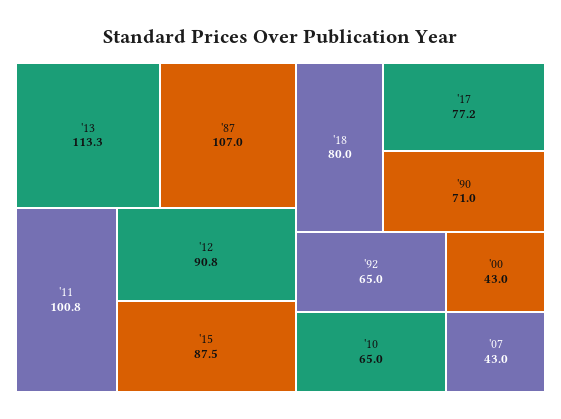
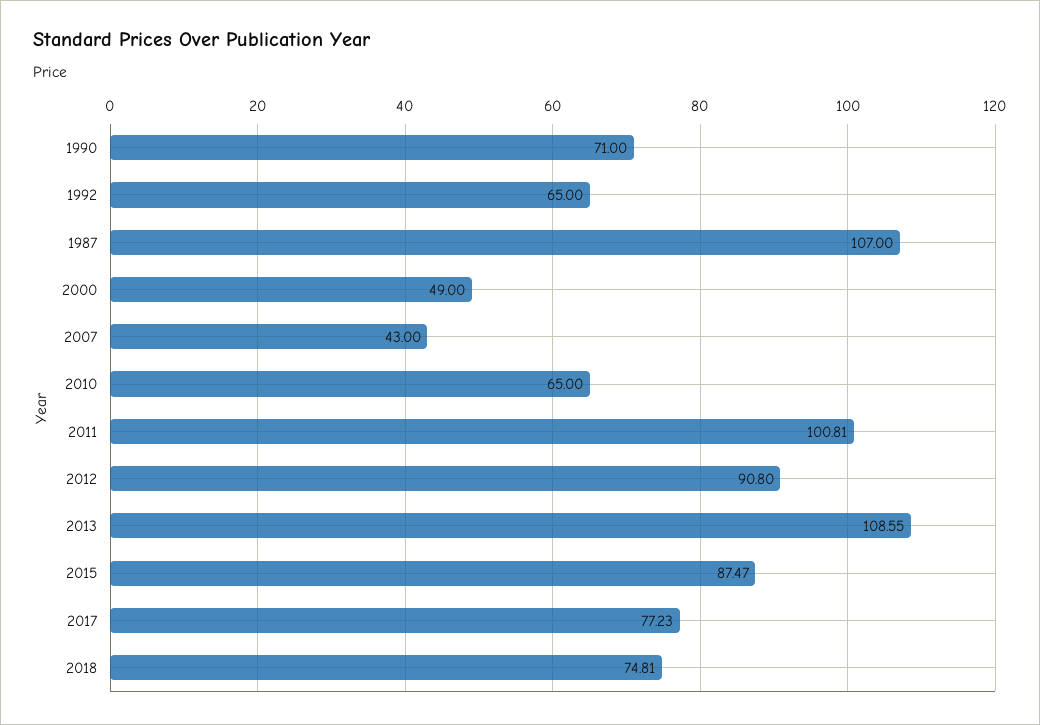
  {
-   "'13": 113.3,
+   "'13": 108.55,
    "'87": 107,
    "'11": 100.81,
    "'12": 90.8,
    "'15": 87.47,
-   "'18": 80,
+   "'18": 74.81,
    "'17": 77.23,
    "'90": 71,
    "'92": 65,
    "'10": 65,
-   "'00": 43,
+   "'00": 49,
    "'07": 43
  }

